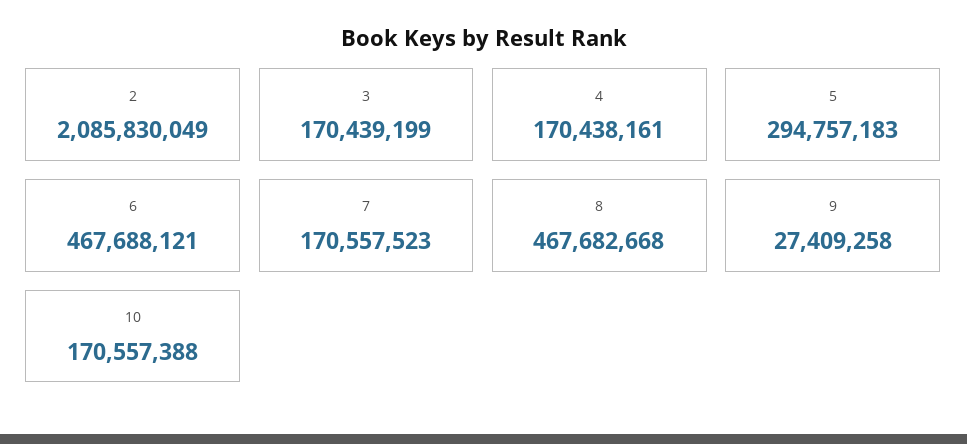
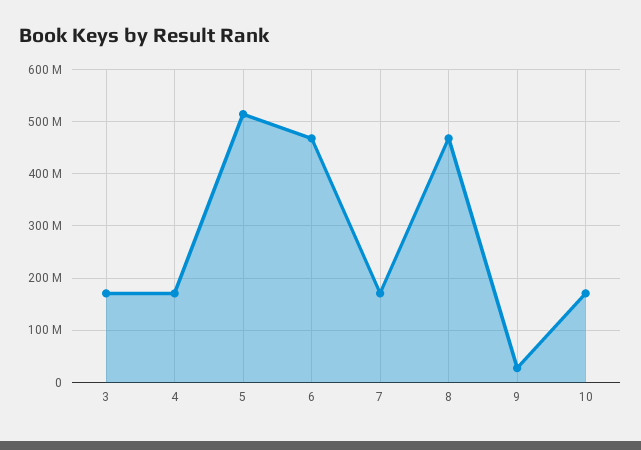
  {
-   "2": 2085830049,
    "3": 170439199,
    "4": 170438161,
-   "5": 294757183,
+   "5": 520000000,
    "6": 467688121,
    "7": 170557523,
    "8": 467682668,
    "9": 27409258,
    "10": 170557388
  }

